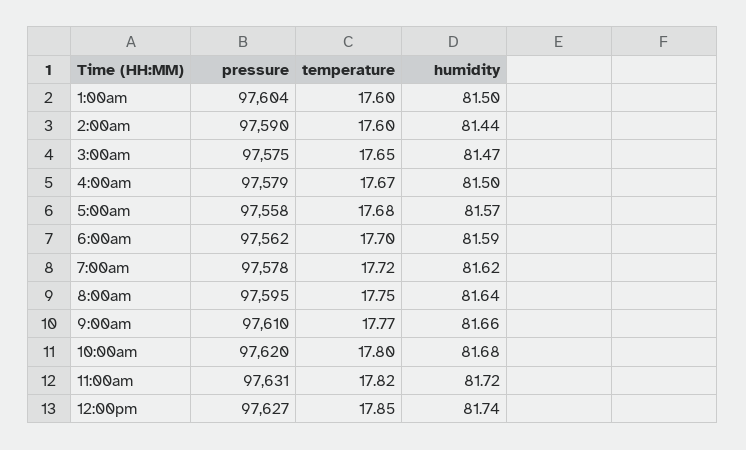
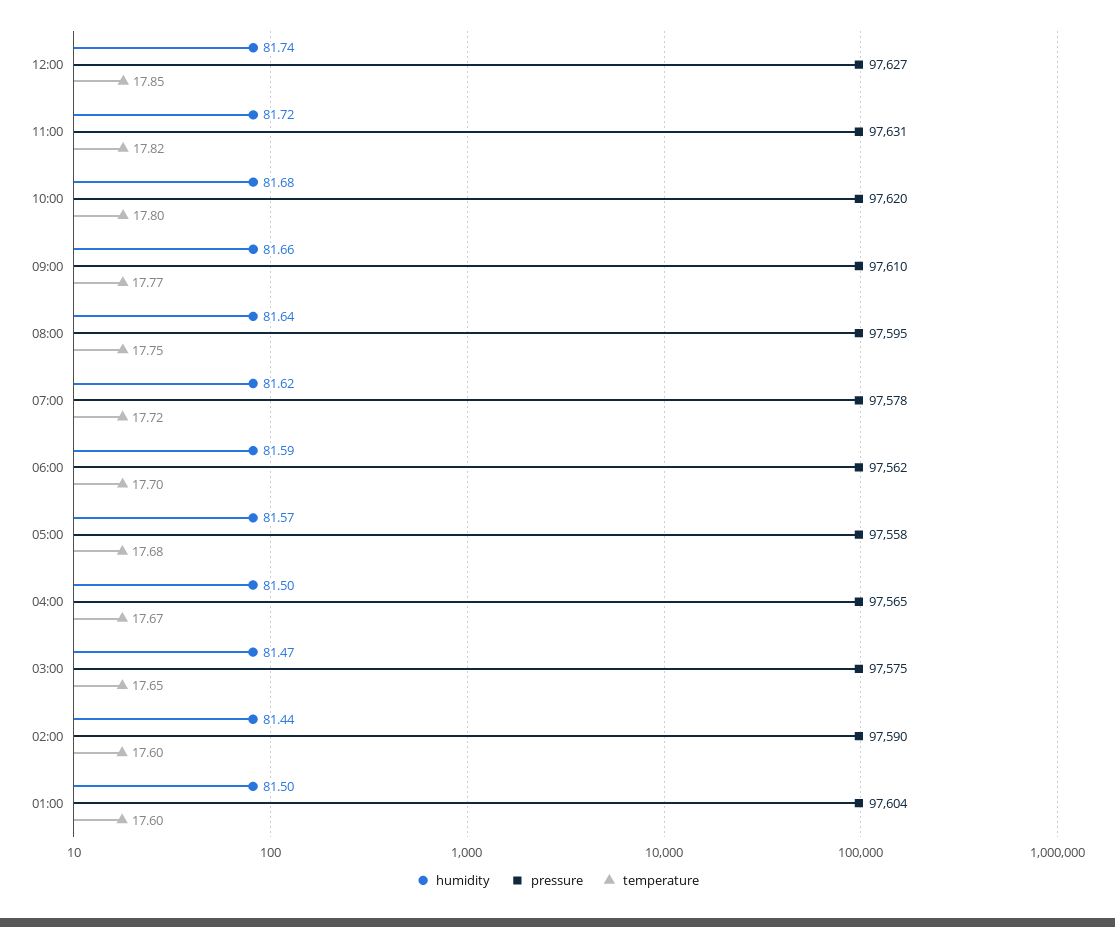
  {
    "pressure": {
      "1:00am": 97604,
      "2:00am": 97590,
      "3:00am": 97575,
-     "4:00am": 97579,
+     "4:00am": 97565,
      "5:00am": 97558,
      "6:00am": 97562,
      "7:00am": 97578,
      "8:00am": 97595,
      "9:00am": 97610,
      "10:00am": 97620,
      "11:00am": 97631,
      "12:00pm": 97627
    },
    "temperature": {
      "1:00am": 17.6,
      "2:00am": 17.6,
      "3:00am": 17.65,
      "4:00am": 17.67,
      "5:00am": 17.68,
      "6:00am": 17.7,
      "7:00am": 17.72,
      "8:00am": 17.75,
      "9:00am": 17.77,
      "10:00am": 17.8,
      "11:00am": 17.82,
      "12:00pm": 17.85
    },
    "humidity": {
      "1:00am": 81.5,
      "2:00am": 81.44,
      "3:00am": 81.47,
      "4:00am": 81.5,
      "5:00am": 81.57,
      "6:00am": 81.59,
      "7:00am": 81.62,
      "8:00am": 81.64,
      "9:00am": 81.66,
      "10:00am": 81.68,
      "11:00am": 81.72,
      "12:00pm": 81.74
    }
  }

